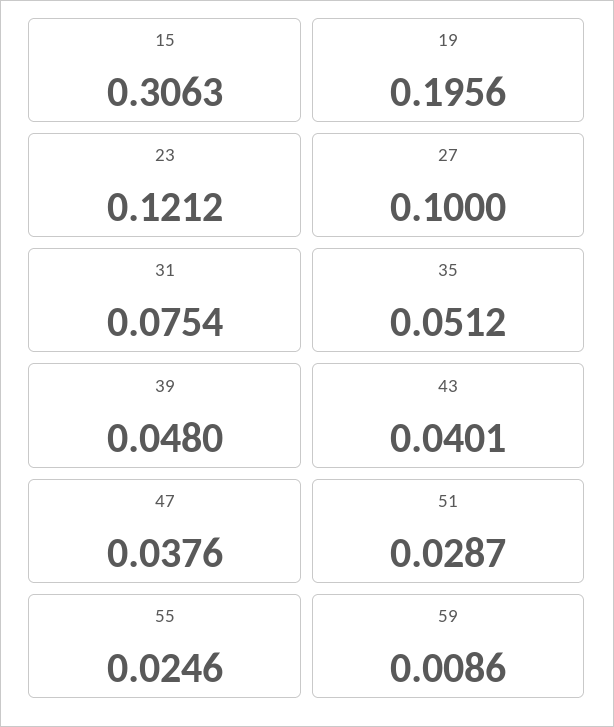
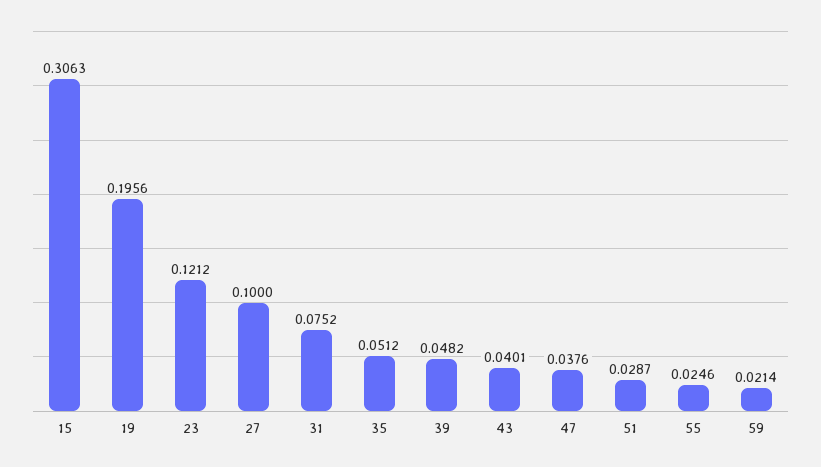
  {
    "15": 0.3063,
    "19": 0.1956,
    "23": 0.1212,
    "27": 0.1,
-   "31": 0.0754,
+   "31": 0.0752,
    "35": 0.0512,
-   "39": 0.048,
+   "39": 0.0482,
    "43": 0.0401,
    "47": 0.0376,
    "51": 0.0287,
    "55": 0.0246,
-   "59": 0.0086
+   "59": 0.0214
  }

